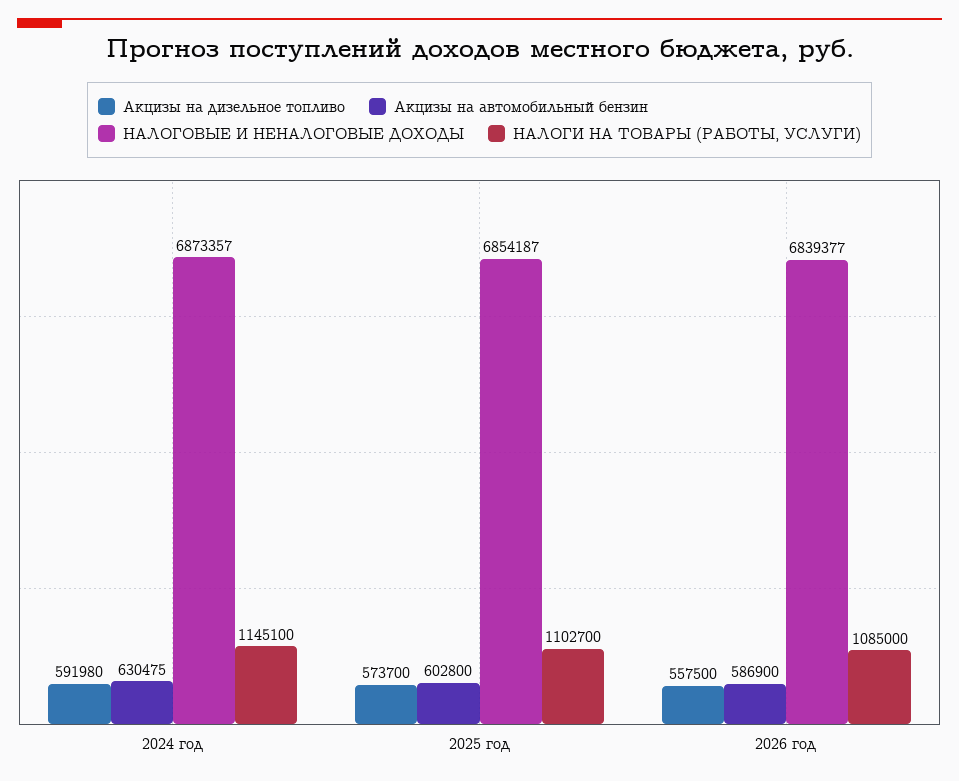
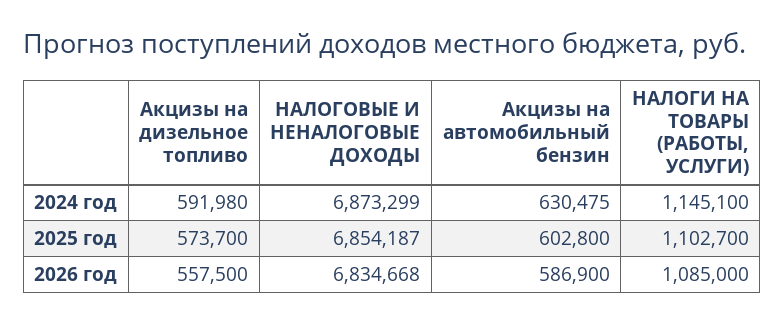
  {
    "Акцизы на дизельное топливо": {
      "2024 год": 591980,
      "2025 год": 573700,
      "2026 год": 557500
    },
    "Акцизы на автомобильный бензин": {
      "2024 год": 630475,
      "2025 год": 602800,
      "2026 год": 586900
    },
    "НАЛОГОВЫЕ И НЕНАЛОГОВЫЕ ДОХОДЫ": {
-     "2024 год": 6873357,
+     "2024 год": 6873299,
      "2025 год": 6854187,
-     "2026 год": 6839377
+     "2026 год": 6834668
    },
    "НАЛОГИ НА ТОВАРЫ (РАБОТЫ, УСЛУГИ)": {
      "2024 год": 1145100,
      "2025 год": 1102700,
      "2026 год": 1085000
    }
  }

